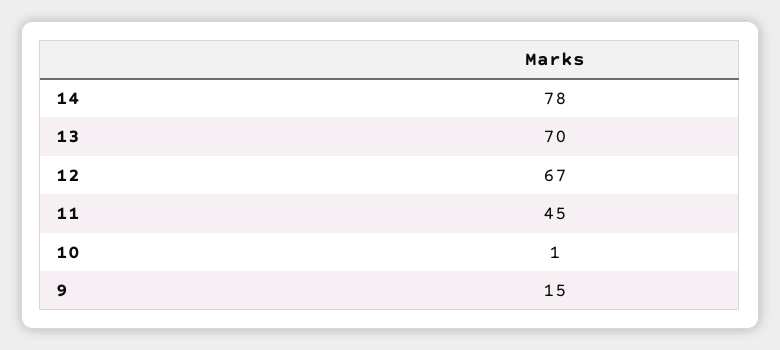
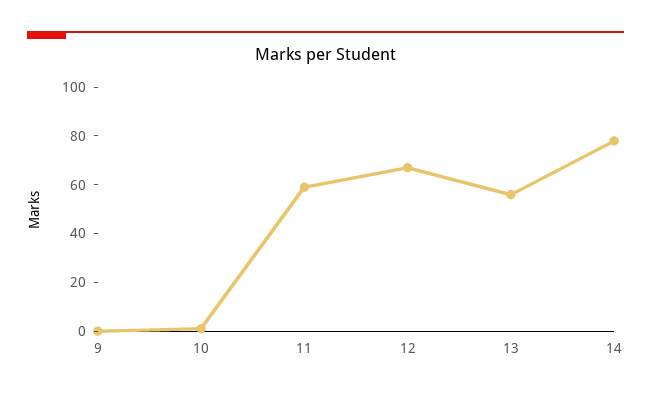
  {
    "14": 78,
-   "13": 70,
+   "13": 55,
    "12": 67,
-   "11": 45,
+   "11": 60,
    "10": 1,
-   "9": 15
+   "9": 0
  }

